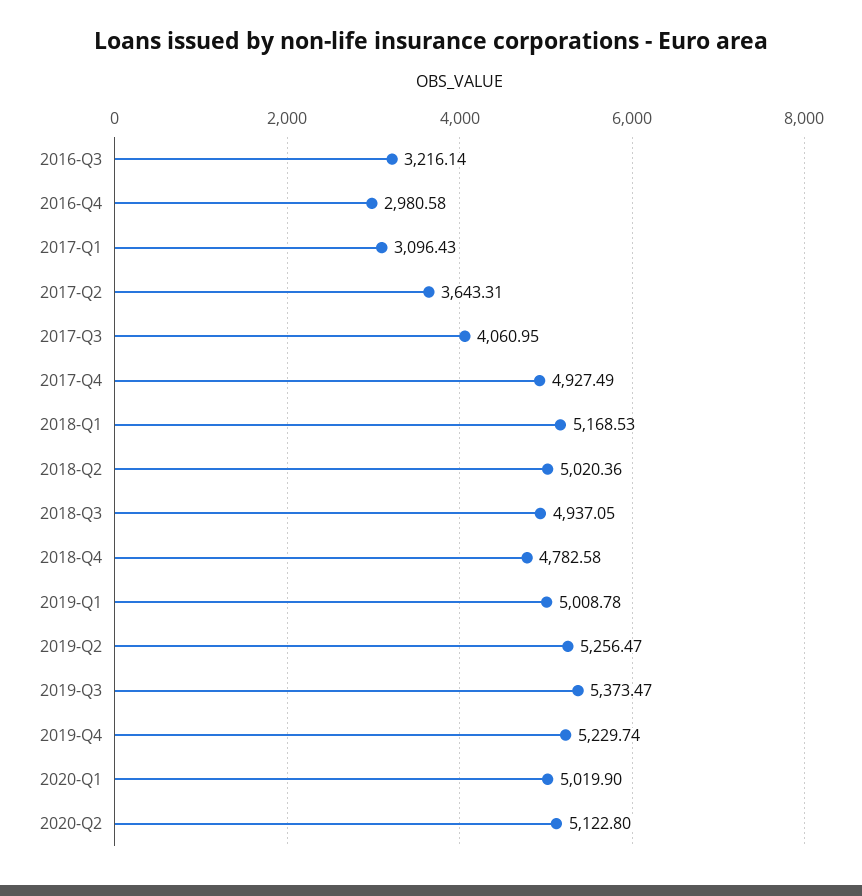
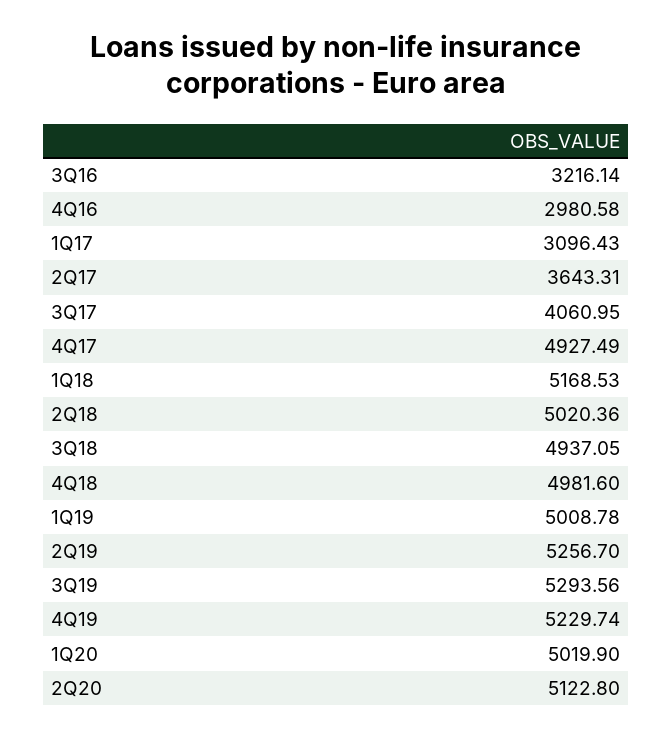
  {
    "2016-Q3": 3216.14,
    "2016-Q4": 2980.58,
    "2017-Q1": 3096.43,
    "2017-Q2": 3643.31,
    "2017-Q3": 4060.95,
    "2017-Q4": 4927.49,
    "2018-Q1": 5168.53,
    "2018-Q2": 5020.36,
    "2018-Q3": 4937.05,
-   "2018-Q4": 4782.58,
+   "2018-Q4": 4981.6,
    "2019-Q1": 5008.78,
-   "2019-Q2": 5256.47,
+   "2019-Q2": 5256.7,
-   "2019-Q3": 5373.47,
+   "2019-Q3": 5293.56,
    "2019-Q4": 5229.74,
    "2020-Q1": 5019.9,
    "2020-Q2": 5122.8
  }

